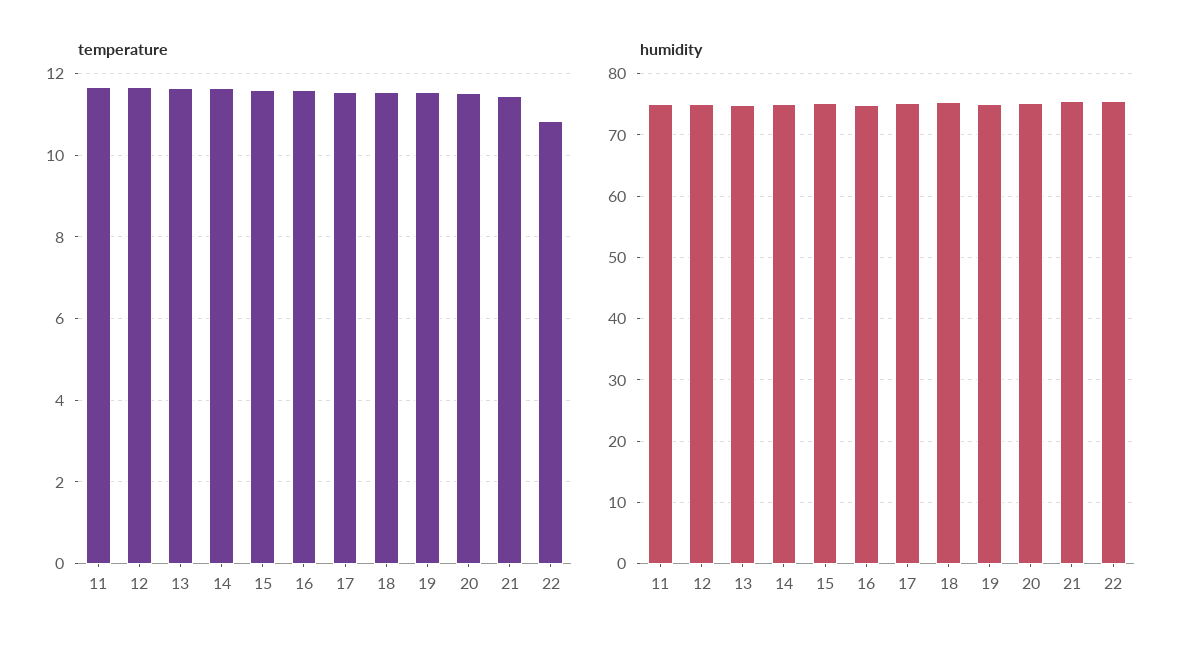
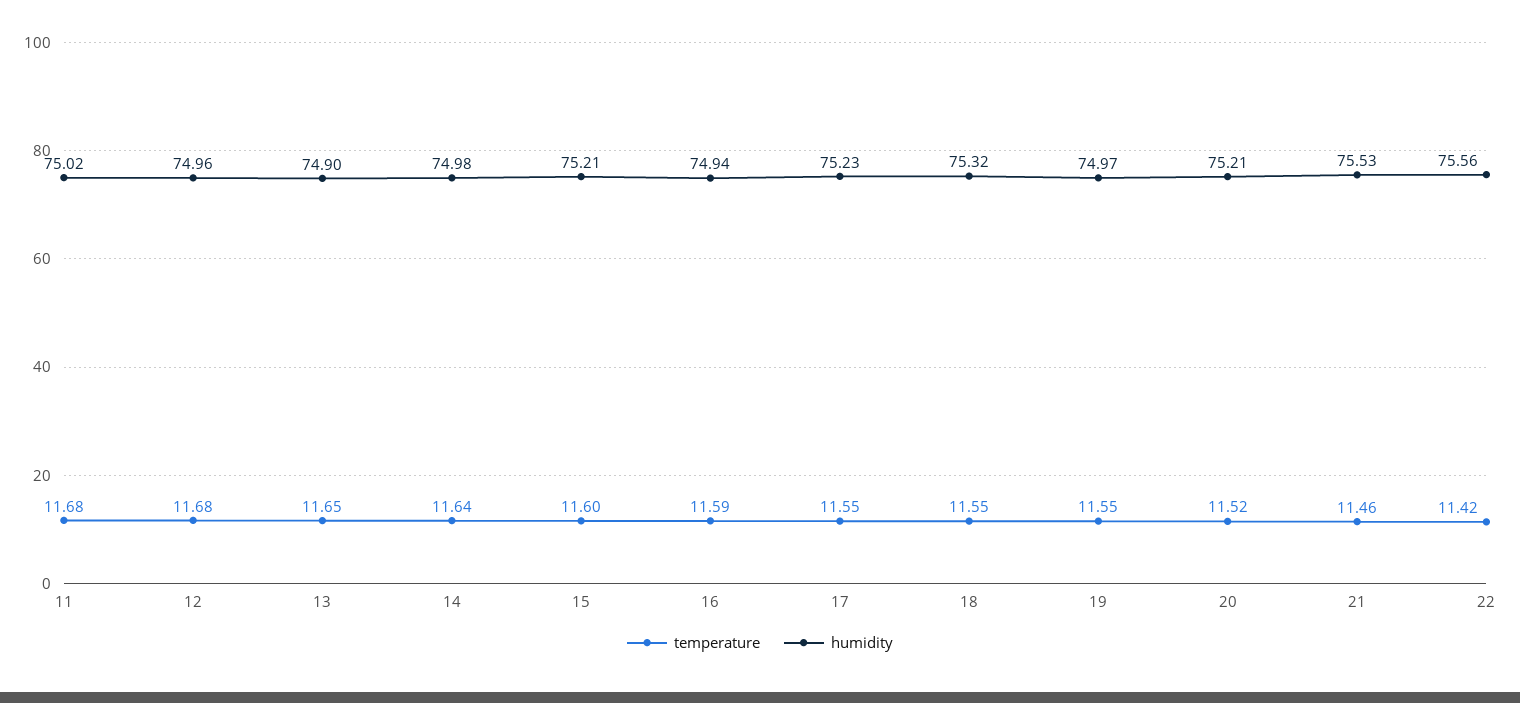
  {
    "temperature": {
      "11": 11.68,
      "12": 11.68,
      "13": 11.65,
      "14": 11.64,
      "15": 11.6,
      "16": 11.59,
      "17": 11.55,
      "18": 11.55,
      "19": 11.55,
      "20": 11.52,
      "21": 11.46,
-     "22": 10.8
+     "22": 11.42
    },
    "humidity": {
      "11": 75.02,
      "12": 74.96,
      "13": 74.9,
      "14": 74.98,
      "15": 75.21,
      "16": 74.94,
      "17": 75.23,
      "18": 75.32,
      "19": 74.97,
      "20": 75.21,
      "21": 75.53,
      "22": 75.56
    }
  }

